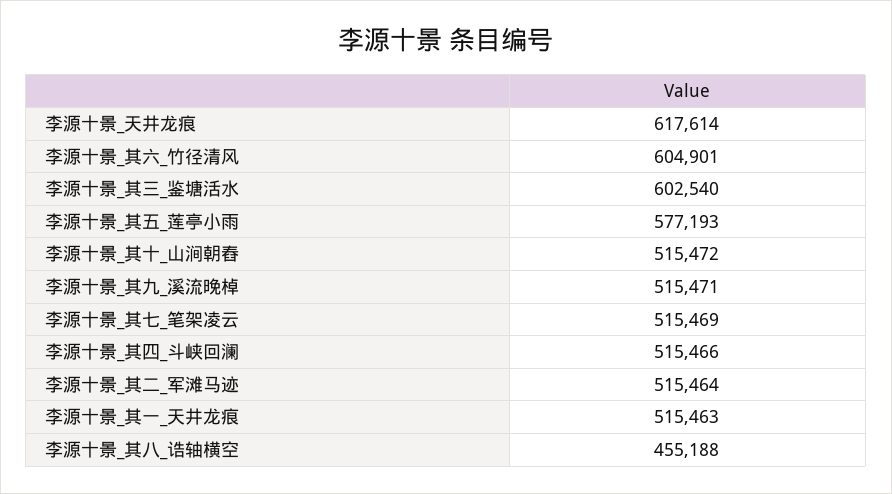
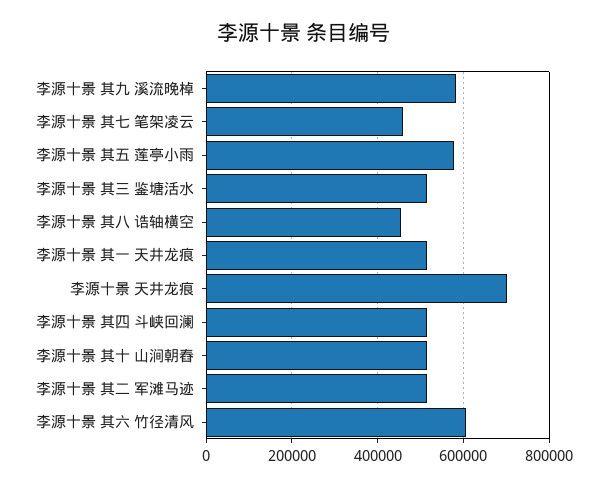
  {
-   "李源十景_天井龙痕": 617614,
+   "李源十景_天井龙痕": 700000,
    "李源十景_其六_竹径清风": 604901,
-   "李源十景_其三_鉴塘活水": 602540,
+   "李源十景_其三_鉴塘活水": 520000,
    "李源十景_其五_莲亭小雨": 577193,
    "李源十景_其十_山涧朝舂": 515472,
-   "李源十景_其九_溪流晚棹": 515471,
+   "李源十景_其九_溪流晚棹": 580000,
-   "李源十景_其七_笔架凌云": 515469,
+   "李源十景_其七_笔架凌云": 460000,
    "李源十景_其四_斗峡回澜": 515466,
    "李源十景_其二_军滩马迹": 515464,
    "李源十景_其一_天井龙痕": 515463,
    "李源十景_其八_诰轴横空": 455188
  }

